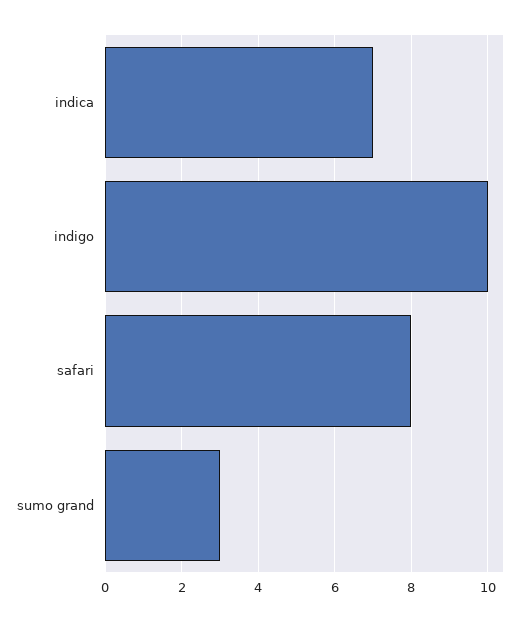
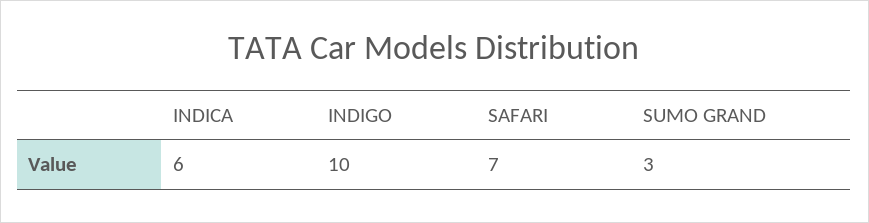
  {
-   "indica": 7,
+   "indica": 6,
    "indigo": 10,
-   "safari": 8,
+   "safari": 7,
    "sumo grand": 3
  }

